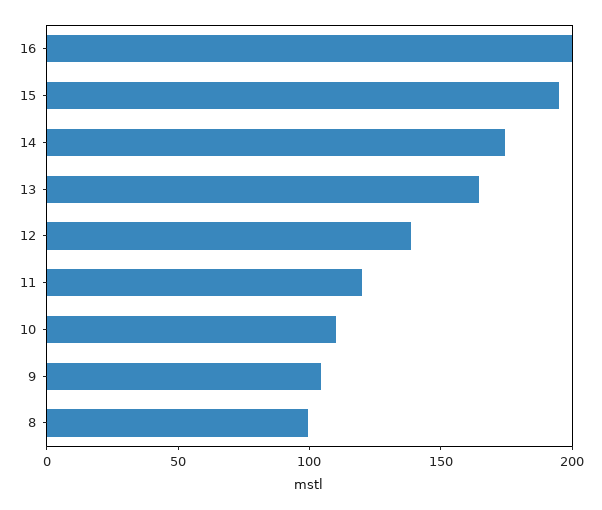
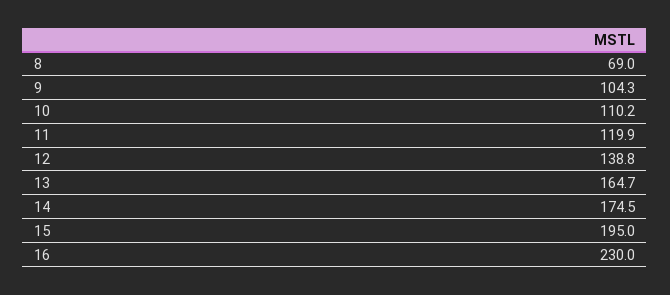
  {
-   "16": 200,
+   "16": 230,
    "15": 195,
    "14": 174.5,
    "13": 164.7,
    "12": 138.8,
    "11": 119.9,
    "10": 110.2,
    "9": 104.3,
-   "8": 100
+   "8": 69
  }

